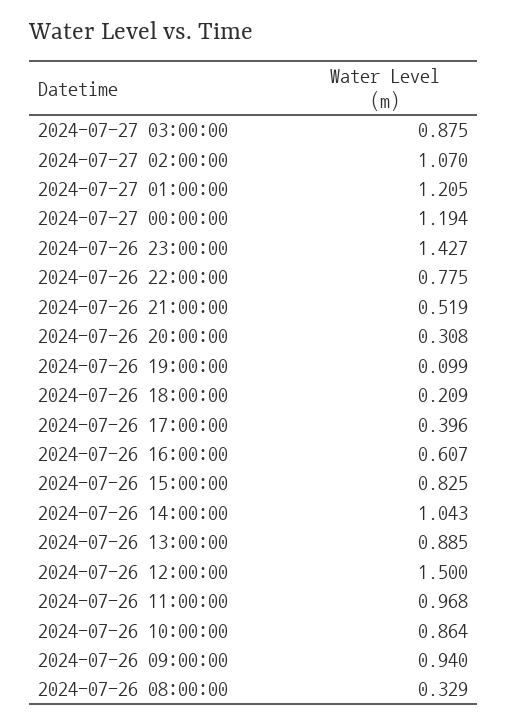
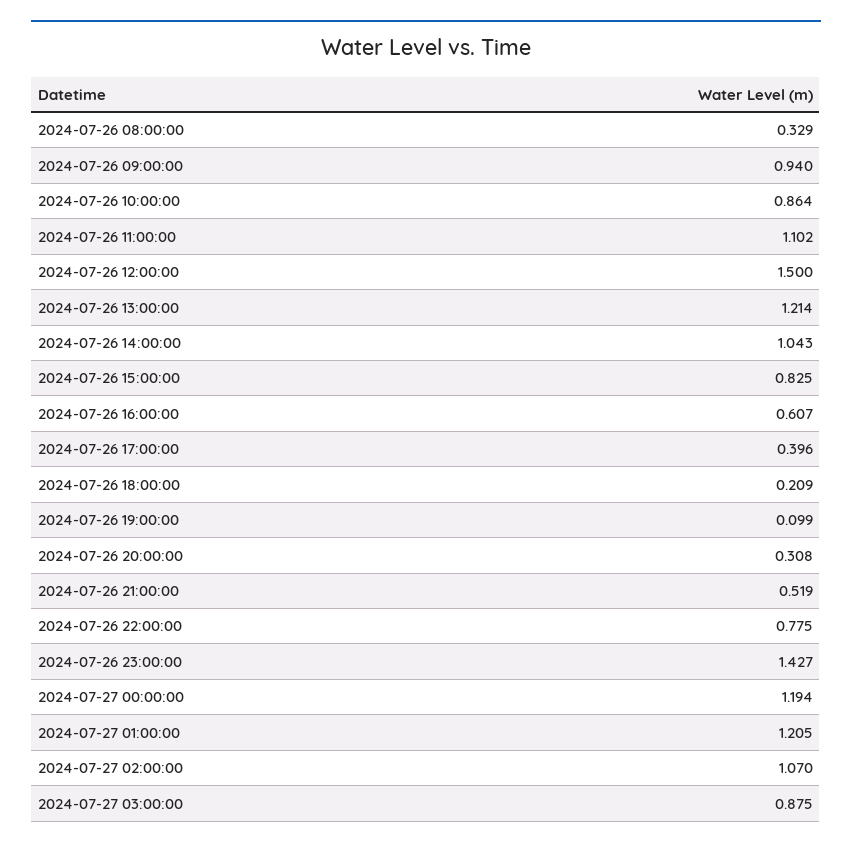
  {
    "2024-07-27 03:00:00": 0.875,
    "2024-07-27 02:00:00": 1.07,
    "2024-07-27 01:00:00": 1.205,
    "2024-07-27 00:00:00": 1.194,
    "2024-07-26 23:00:00": 1.427,
    "2024-07-26 22:00:00": 0.775,
    "2024-07-26 21:00:00": 0.519,
    "2024-07-26 20:00:00": 0.308,
    "2024-07-26 19:00:00": 0.099,
    "2024-07-26 18:00:00": 0.209,
    "2024-07-26 17:00:00": 0.396,
    "2024-07-26 16:00:00": 0.607,
    "2024-07-26 15:00:00": 0.825,
    "2024-07-26 14:00:00": 1.043,
-   "2024-07-26 13:00:00": 0.885,
+   "2024-07-26 13:00:00": 1.214,
    "2024-07-26 12:00:00": 1.5,
-   "2024-07-26 11:00:00": 0.968,
+   "2024-07-26 11:00:00": 1.102,
    "2024-07-26 10:00:00": 0.864,
    "2024-07-26 09:00:00": 0.94,
    "2024-07-26 08:00:00": 0.329
  }

